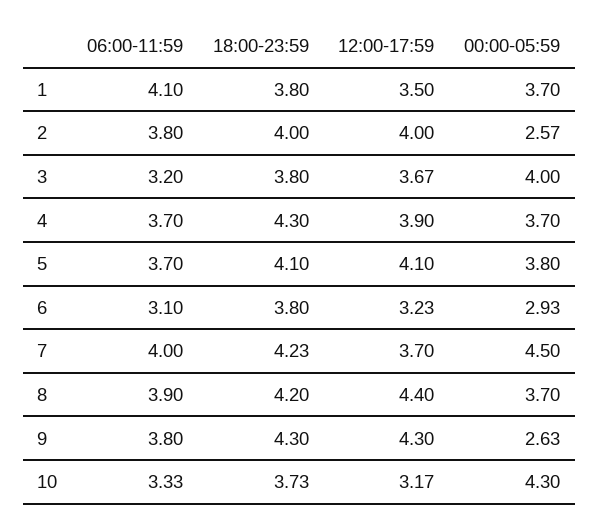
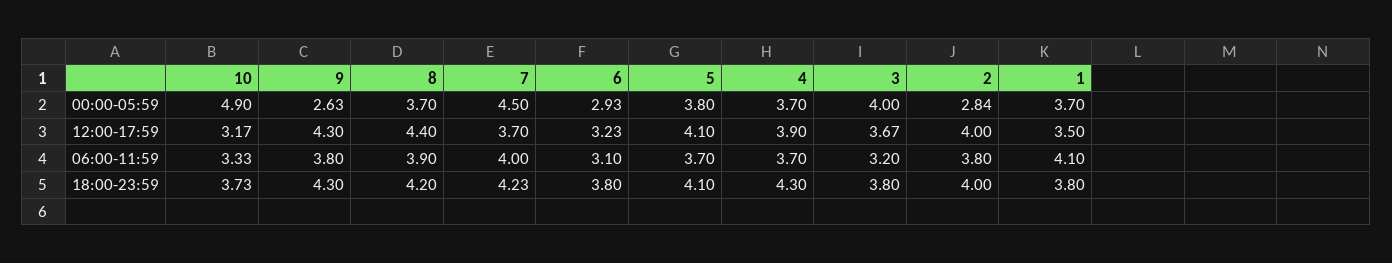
  {
    "06:00-11:59": {
      "1": 4.1,
      "2": 3.8,
      "3": 3.2,
      "4": 3.7,
      "5": 3.7,
      "6": 3.1,
      "7": 4,
      "8": 3.9,
      "9": 3.8,
      "10": 3.33
    },
    "18:00-23:59": {
      "1": 3.8,
      "2": 4,
      "3": 3.8,
      "4": 4.3,
      "5": 4.1,
      "6": 3.8,
      "7": 4.23,
      "8": 4.2,
      "9": 4.3,
      "10": 3.73
    },
    "12:00-17:59": {
      "1": 3.5,
      "2": 4,
      "3": 3.67,
      "4": 3.9,
      "5": 4.1,
      "6": 3.23,
      "7": 3.7,
      "8": 4.4,
      "9": 4.3,
      "10": 3.17
    },
    "00:00-05:59": {
      "1": 3.7,
-     "2": 2.57,
+     "2": 2.84,
      "3": 4,
      "4": 3.7,
      "5": 3.8,
      "6": 2.93,
      "7": 4.5,
      "8": 3.7,
      "9": 2.63,
-     "10": 4.3
+     "10": 4.9
    }
  }

